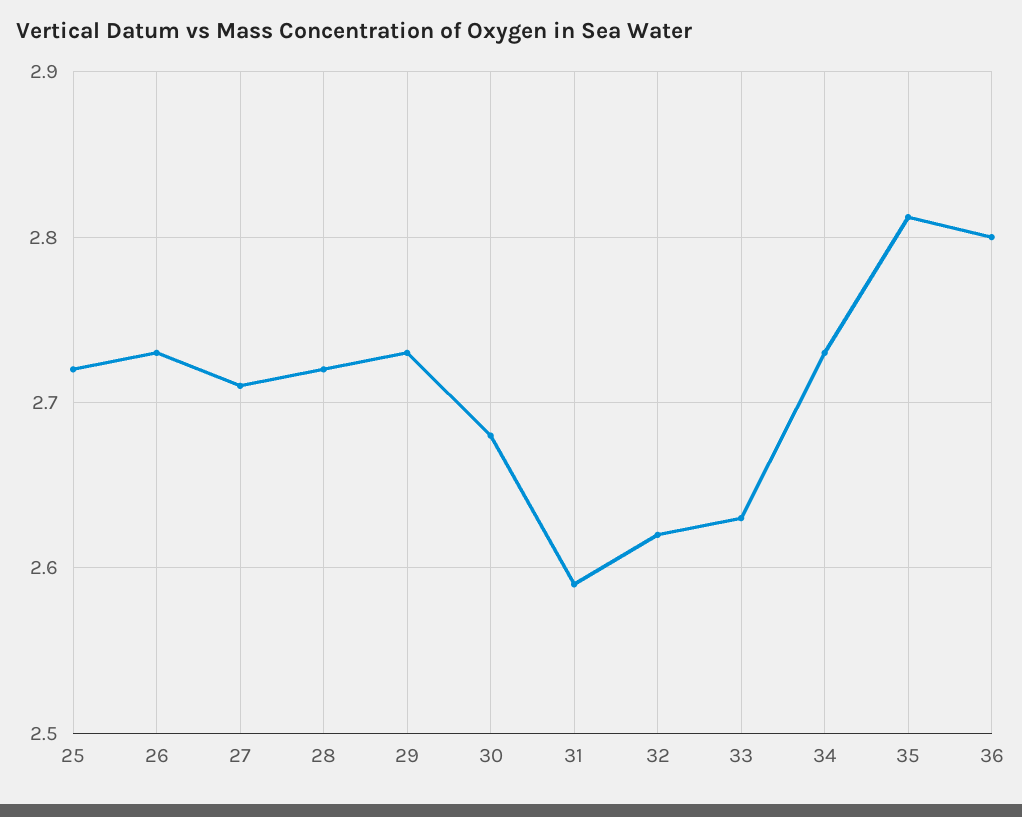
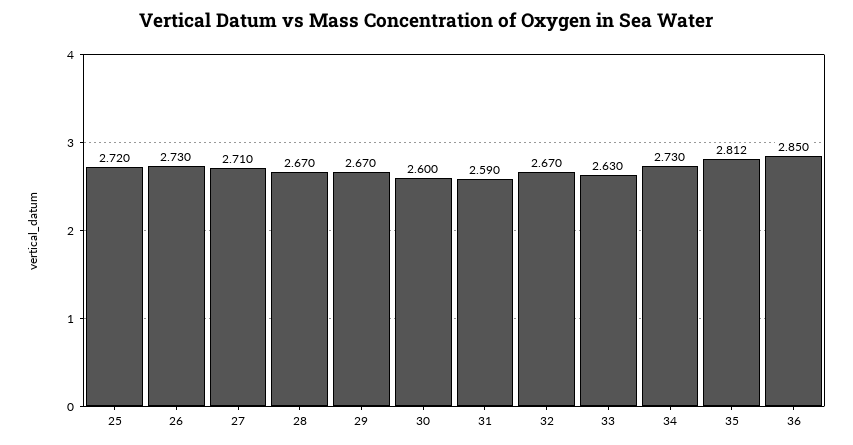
  {
    "25": 2.72,
    "26": 2.73,
    "27": 2.71,
-   "28": 2.72,
+   "28": 2.67,
-   "29": 2.73,
+   "29": 2.67,
-   "30": 2.68,
+   "30": 2.6,
    "31": 2.59,
-   "32": 2.62,
+   "32": 2.67,
    "33": 2.63,
    "34": 2.73,
    "35": 2.812,
-   "36": 2.8
+   "36": 2.85
  }

